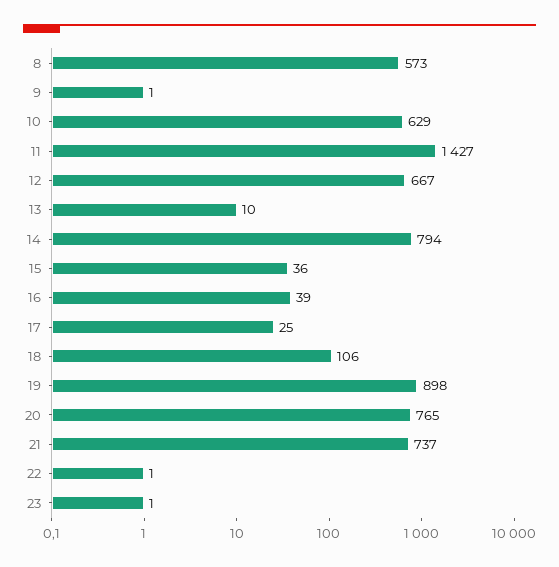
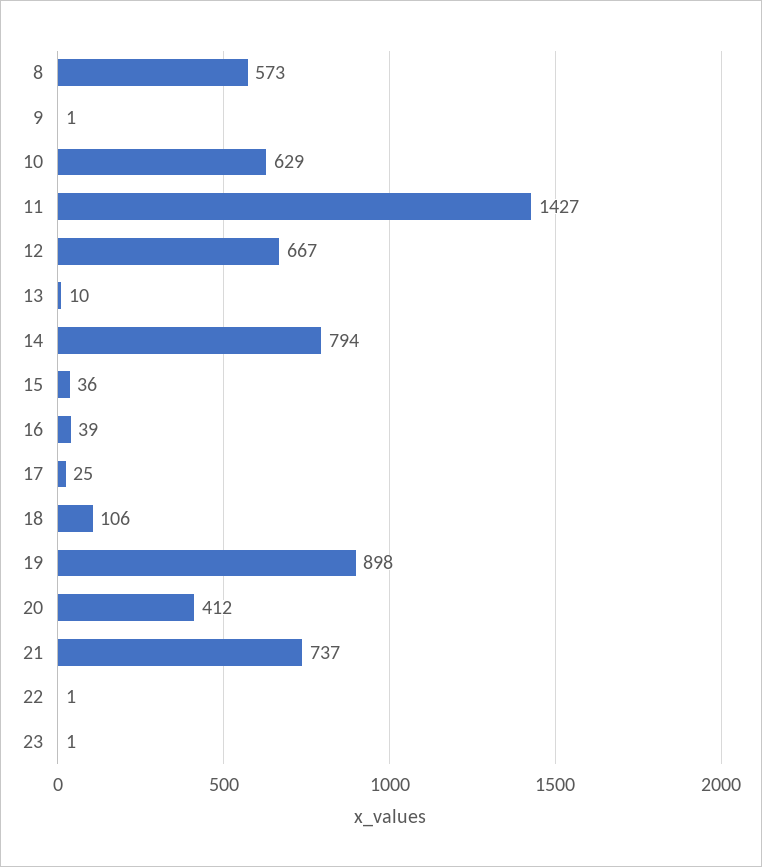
  {
    "8": 573,
    "9": 1,
    "10": 629,
    "11": 1427,
    "12": 667,
    "13": 10,
    "14": 794,
    "15": 36,
    "16": 39,
    "17": 25,
    "18": 106,
    "19": 898,
-   "20": 765,
+   "20": 412,
    "21": 737,
    "22": 1,
    "23": 1
  }

